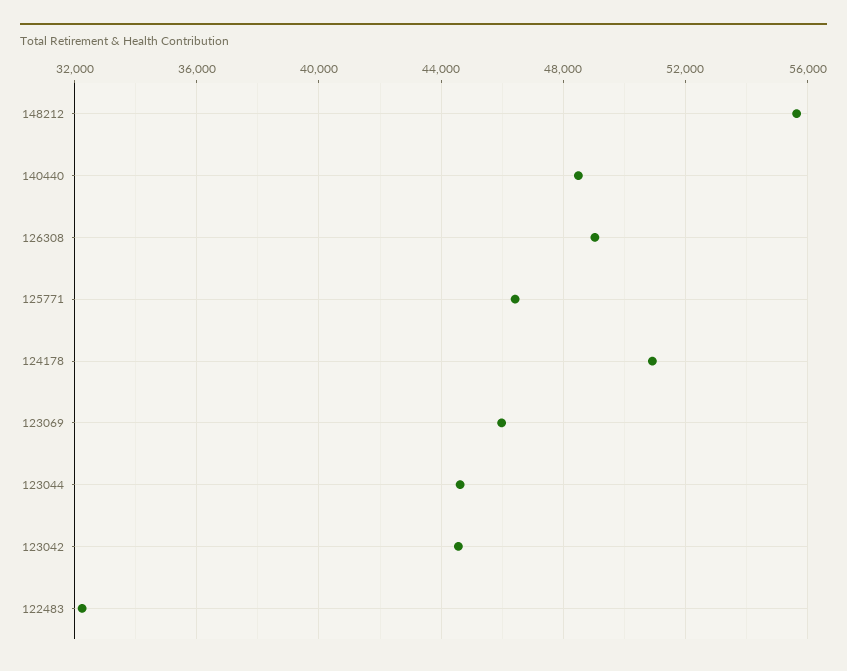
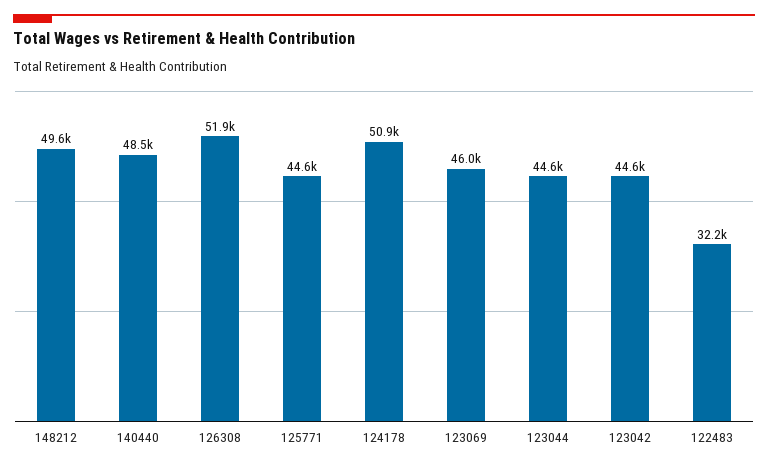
  {
-   "148212": 55500,
+   "148212": 49600,
    "140440": 48500,
-   "126308": 49000,
+   "126308": 51900,
-   "125771": 46500,
+   "125771": 44600,
    "124178": 50900,
    "123069": 46000,
    "123044": 44600,
    "123042": 44600,
    "122483": 32200
  }

